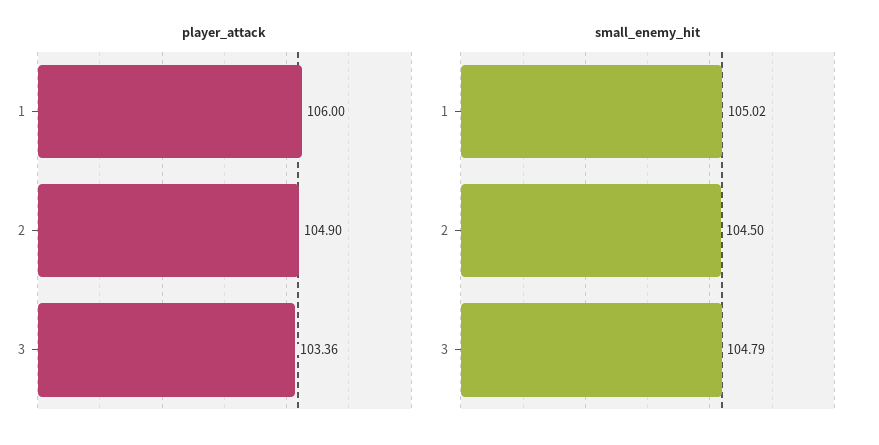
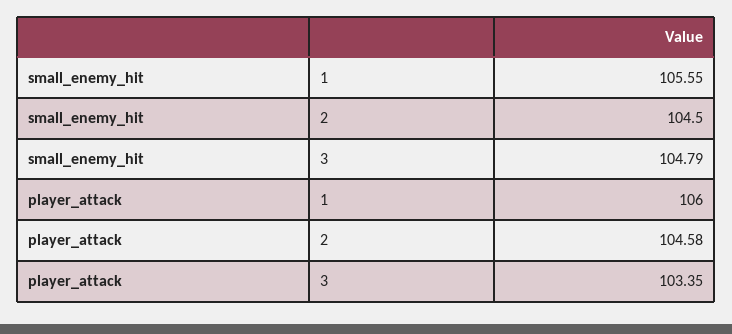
  {
    "player_attack": {
      "1": 106,
-     "2": 104.9,
+     "2": 104.58,
-     "3": 103.36
+     "3": 103.35
    },
    "small_enemy_hit": {
-     "1": 105.02,
+     "1": 105.55,
      "2": 104.5,
      "3": 104.79
    }
  }

